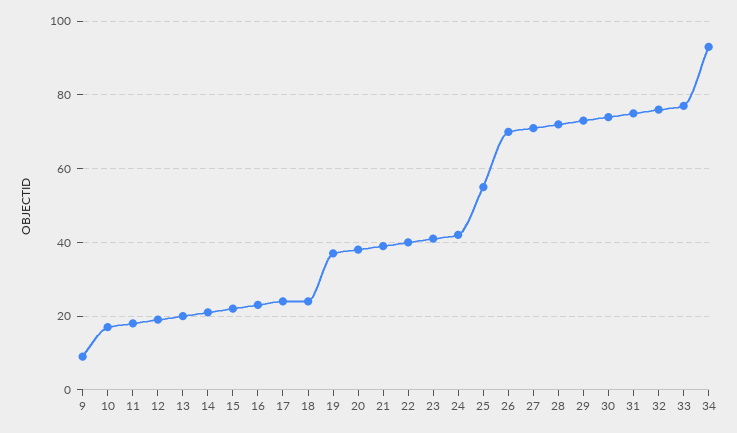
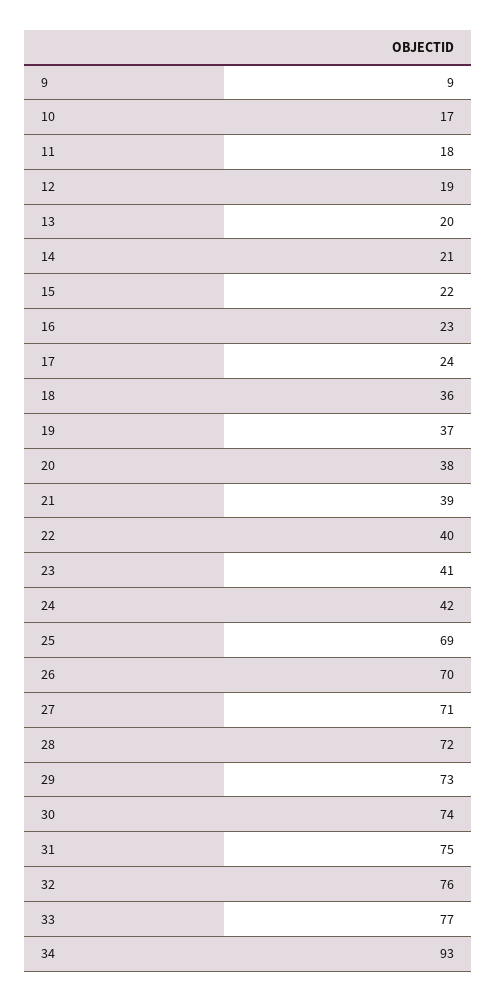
  {
    "9": 9,
    "10": 17,
    "11": 18,
    "12": 19,
    "13": 20,
    "14": 21,
    "15": 22,
    "16": 23,
    "17": 24,
-   "18": 25,
+   "18": 36,
    "19": 37,
    "20": 38,
    "21": 39,
    "22": 40,
    "23": 41,
    "24": 42,
-   "25": 55,
+   "25": 69,
    "26": 70,
    "27": 71,
    "28": 72,
    "29": 73,
    "30": 74,
    "31": 75,
    "32": 76,
    "33": 77,
    "34": 93
  }

